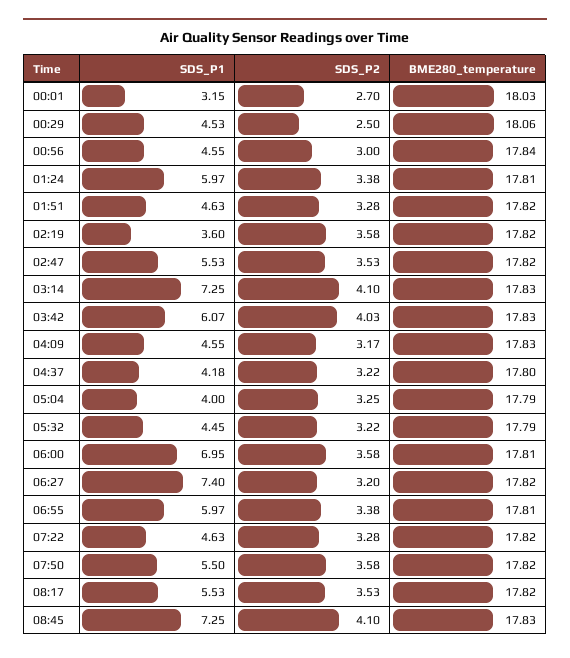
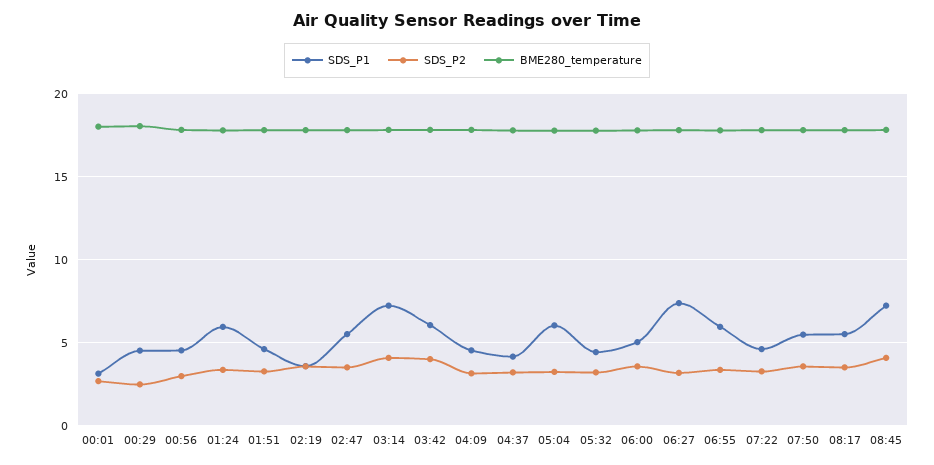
  {
    "SDS_P1": {
      "00:01": 3.15,
      "00:29": 4.53,
      "00:56": 4.55,
      "01:24": 5.97,
      "01:51": 4.63,
      "02:19": 3.6,
      "02:47": 5.53,
      "03:14": 7.25,
      "03:42": 6.07,
      "04:09": 4.55,
      "04:37": 4.18,
-     "05:04": 4,
+     "05:04": 6,
      "05:32": 4.45,
-     "06:00": 6.95,
+     "06:00": 5,
      "06:27": 7.4,
      "06:55": 5.97,
      "07:22": 4.63,
      "07:50": 5.5,
      "08:17": 5.53,
      "08:45": 7.25
    },
    "SDS_P2": {
      "00:01": 2.7,
      "00:29": 2.5,
      "00:56": 3,
      "01:24": 3.38,
      "01:51": 3.28,
      "02:19": 3.58,
      "02:47": 3.53,
      "03:14": 4.1,
      "03:42": 4.03,
      "04:09": 3.17,
      "04:37": 3.22,
      "05:04": 3.25,
      "05:32": 3.22,
      "06:00": 3.58,
      "06:27": 3.2,
      "06:55": 3.38,
      "07:22": 3.28,
      "07:50": 3.58,
      "08:17": 3.53,
      "08:45": 4.1
    },
    "BME280_temperature": {
      "00:01": 18.03,
      "00:29": 18.06,
      "00:56": 17.84,
      "01:24": 17.81,
      "01:51": 17.82,
      "02:19": 17.82,
      "02:47": 17.82,
      "03:14": 17.83,
      "03:42": 17.83,
      "04:09": 17.83,
      "04:37": 17.8,
      "05:04": 17.79,
      "05:32": 17.79,
      "06:00": 17.81,
      "06:27": 17.82,
      "06:55": 17.81,
      "07:22": 17.82,
      "07:50": 17.82,
      "08:17": 17.82,
      "08:45": 17.83
    }
  }

